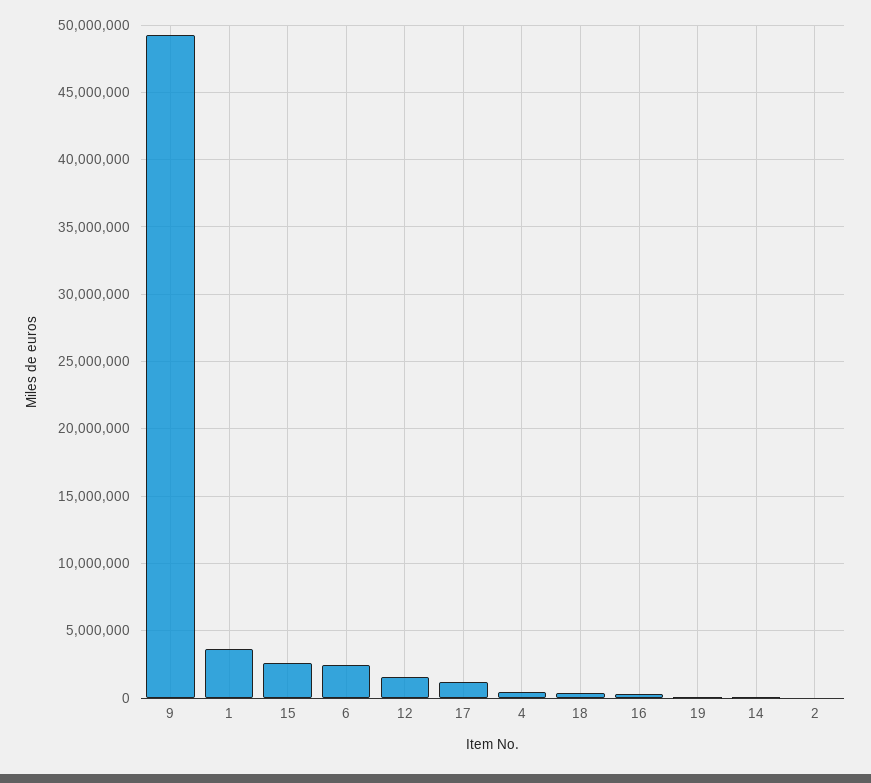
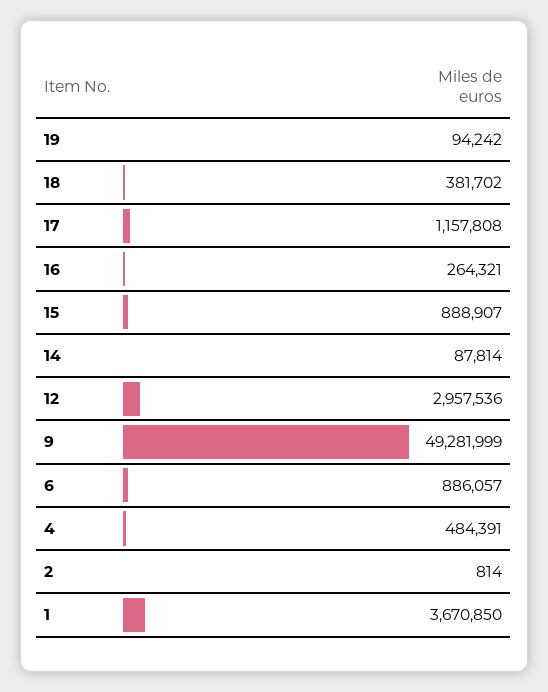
  {
    "9": 49281999,
    "1": 3670850,
-   "15": 2500000,
+   "15": 888907,
-   "6": 2500000,
+   "6": 886057,
-   "12": 1500000,
+   "12": 2957536,
    "17": 1157808,
    "4": 484391,
    "18": 381702,
    "16": 264321,
    "19": 94242,
    "14": 87814,
    "2": 814
  }

